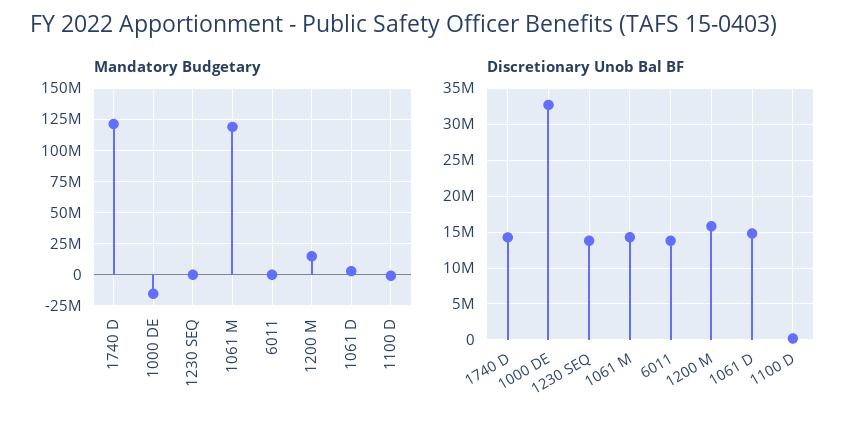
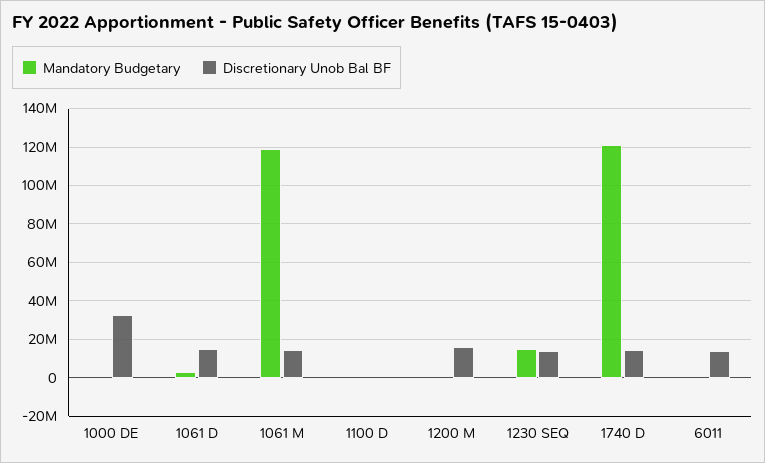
  {
    "Mandatory Budgetary": {
      "1740 D": 120000000,
-     "1000 DE": -15000000,
+     "1000 DE": 0,
-     "1230 SEQ": 0,
+     "1230 SEQ": 15000000,
      "1061 M": 120000000,
      "6011": 0,
-     "1200 M": 15000000,
+     "1200 M": 0,
      "1061 D": 5000000,
      "1100 D": 0
    },
    "Discretionary Unob Bal BF": {
      "1740 D": 14000000,
      "1000 DE": 33000000,
      "1230 SEQ": 14000000,
      "1061 M": 14000000,
      "6011": 14000000,
      "1200 M": 16000000,
      "1061 D": 15000000,
      "1100 D": 0
    }
  }

